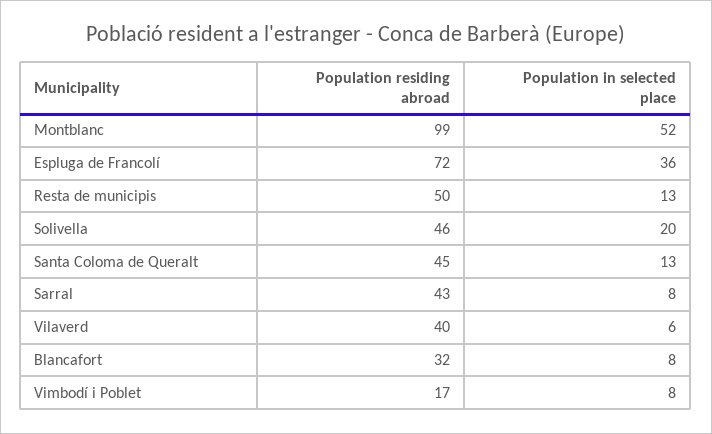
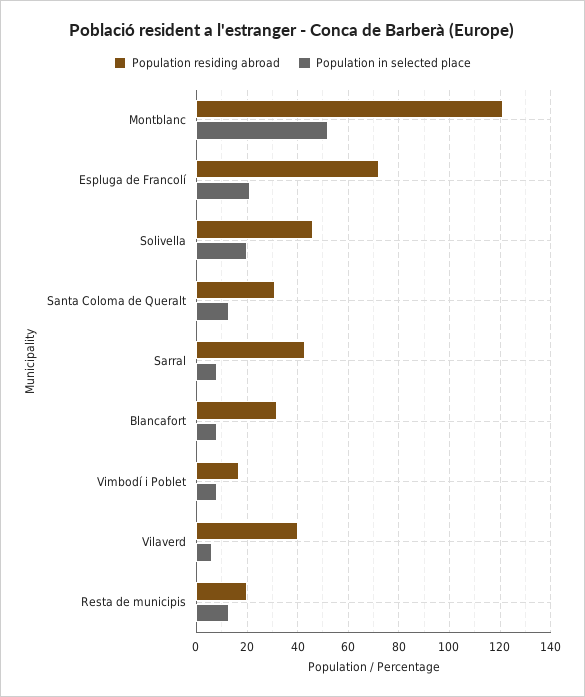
  {
    "Population residing abroad": {
-     "Montblanc": 99,
+     "Montblanc": 120,
      "Espluga de Francolí": 72,
-     "Resta de municipis": 50,
+     "Resta de municipis": 20,
      "Solivella": 46,
-     "Santa Coloma de Queralt": 45,
+     "Santa Coloma de Queralt": 30,
      "Sarral": 43,
      "Vilaverd": 40,
      "Blancafort": 32,
      "Vimbodí i Poblet": 17
    },
    "Population in selected place": {
      "Montblanc": 52,
-     "Espluga de Francolí": 36,
+     "Espluga de Francolí": 20,
      "Resta de municipis": 13,
      "Solivella": 20,
      "Santa Coloma de Queralt": 13,
      "Sarral": 8,
      "Vilaverd": 6,
      "Blancafort": 8,
      "Vimbodí i Poblet": 8
    }
  }

